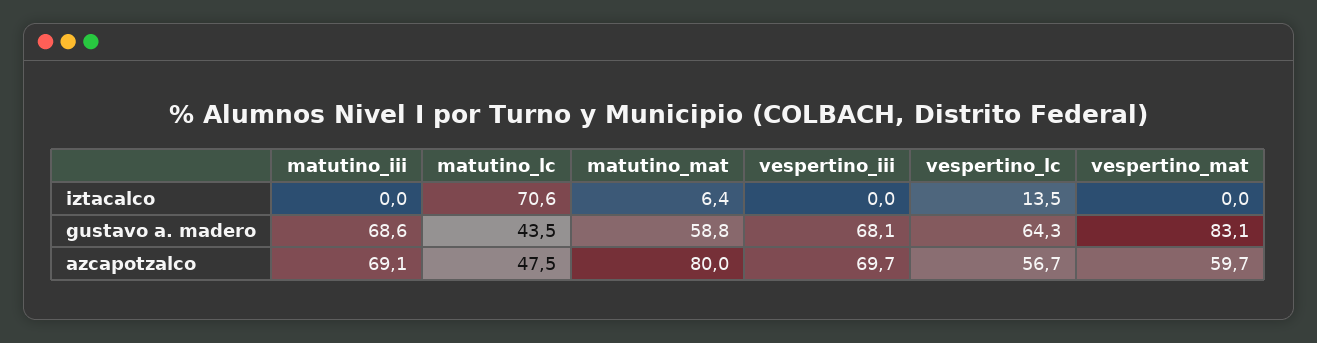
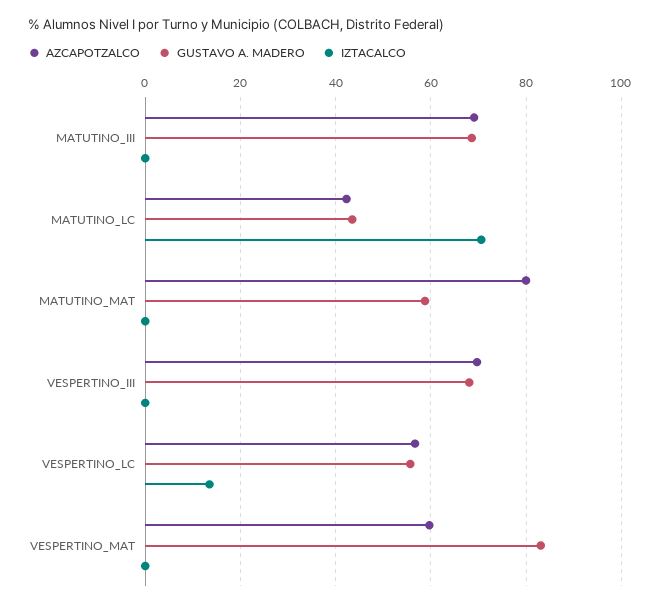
  {
    "iztacalco": {
      "matutino_iii": 0,
      "matutino_lc": 70.6,
-     "matutino_mat": 6.4,
+     "matutino_mat": 0,
      "vespertino_iii": 0,
      "vespertino_lc": 13.5,
      "vespertino_mat": 0
    },
    "gustavo a. madero": {
      "matutino_iii": 68.6,
      "matutino_lc": 43.5,
      "matutino_mat": 58.8,
      "vespertino_iii": 68.1,
-     "vespertino_lc": 64.3,
+     "vespertino_lc": 56,
      "vespertino_mat": 83.1
    },
    "azcapotzalco": {
      "matutino_iii": 69.1,
-     "matutino_lc": 47.5,
+     "matutino_lc": 42,
      "matutino_mat": 80,
      "vespertino_iii": 69.7,
      "vespertino_lc": 56.7,
      "vespertino_mat": 59.7
    }
  }

